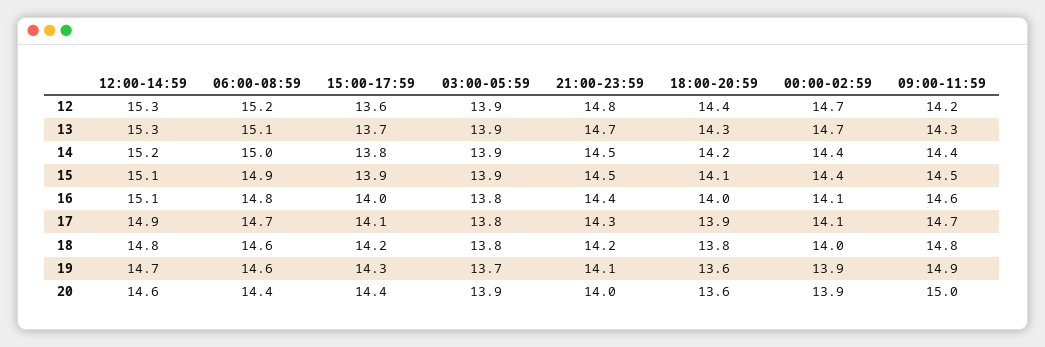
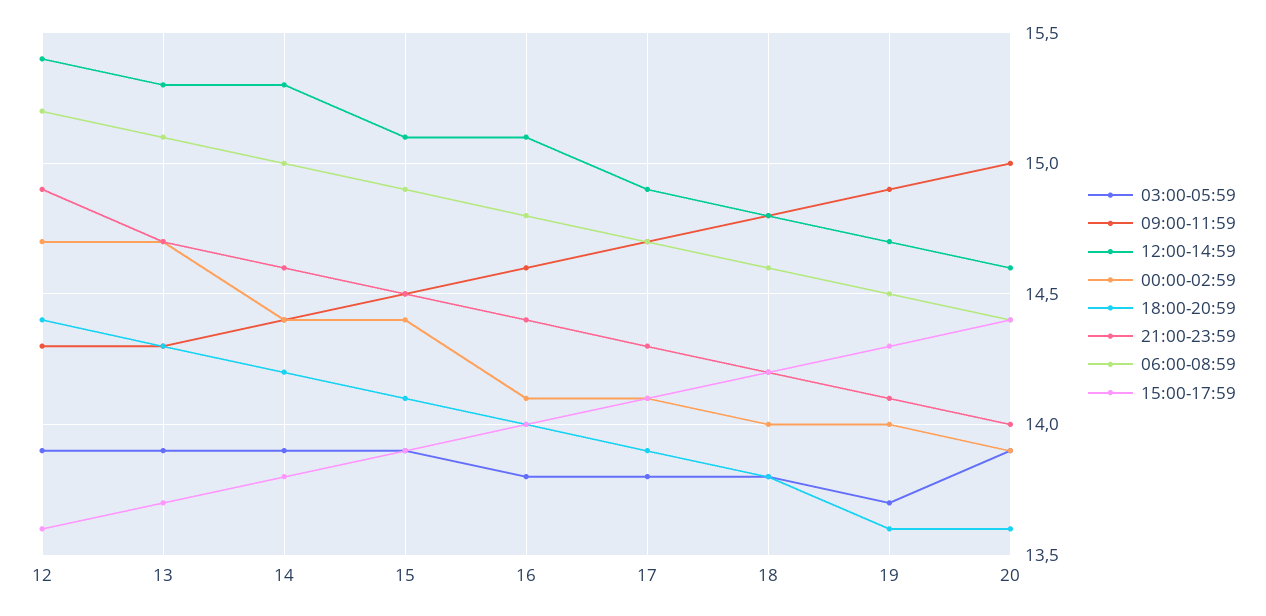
  {
    "12:00-14:59": {
-     "12": 15.3,
+     "12": 15.4,
      "13": 15.3,
-     "14": 15.2,
+     "14": 15.3,
      "15": 15.1,
      "16": 15.1,
      "17": 14.9,
      "18": 14.8,
      "19": 14.7,
      "20": 14.6
    },
    "06:00-08:59": {
      "12": 15.2,
      "13": 15.1,
      "14": 15,
      "15": 14.9,
      "16": 14.8,
      "17": 14.7,
      "18": 14.6,
-     "19": 14.6,
+     "19": 14.5,
      "20": 14.4
    },
    "15:00-17:59": {
      "12": 13.6,
      "13": 13.7,
      "14": 13.8,
      "15": 13.9,
      "16": 14,
      "17": 14.1,
      "18": 14.2,
      "19": 14.3,
      "20": 14.4
    },
    "03:00-05:59": {
      "12": 13.9,
      "13": 13.9,
      "14": 13.9,
      "15": 13.9,
      "16": 13.8,
      "17": 13.8,
      "18": 13.8,
      "19": 13.7,
      "20": 13.9
    },
    "21:00-23:59": {
-     "12": 14.8,
+     "12": 14.9,
      "13": 14.7,
-     "14": 14.5,
+     "14": 14.6,
      "15": 14.5,
      "16": 14.4,
      "17": 14.3,
      "18": 14.2,
      "19": 14.1,
      "20": 14
    },
    "18:00-20:59": {
      "12": 14.4,
      "13": 14.3,
      "14": 14.2,
      "15": 14.1,
      "16": 14,
      "17": 13.9,
      "18": 13.8,
      "19": 13.6,
      "20": 13.6
    },
    "00:00-02:59": {
      "12": 14.7,
      "13": 14.7,
      "14": 14.4,
      "15": 14.4,
      "16": 14.1,
      "17": 14.1,
      "18": 14,
-     "19": 13.9,
+     "19": 14,
      "20": 13.9
    },
    "09:00-11:59": {
-     "12": 14.2,
+     "12": 14.3,
      "13": 14.3,
      "14": 14.4,
      "15": 14.5,
      "16": 14.6,
      "17": 14.7,
      "18": 14.8,
      "19": 14.9,
      "20": 15
    }
  }

